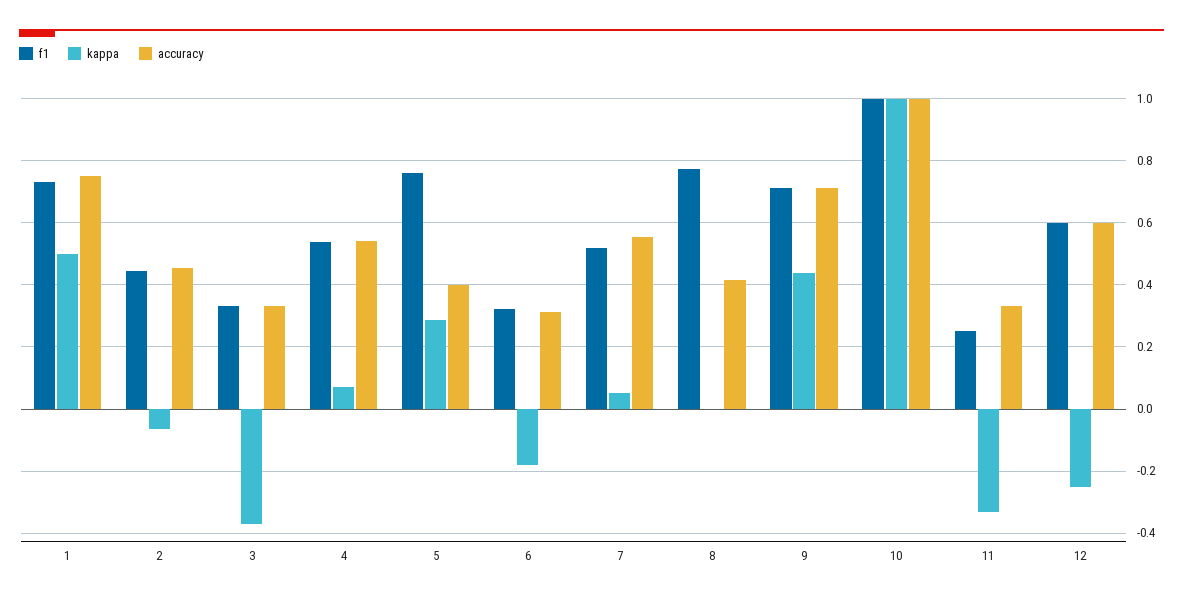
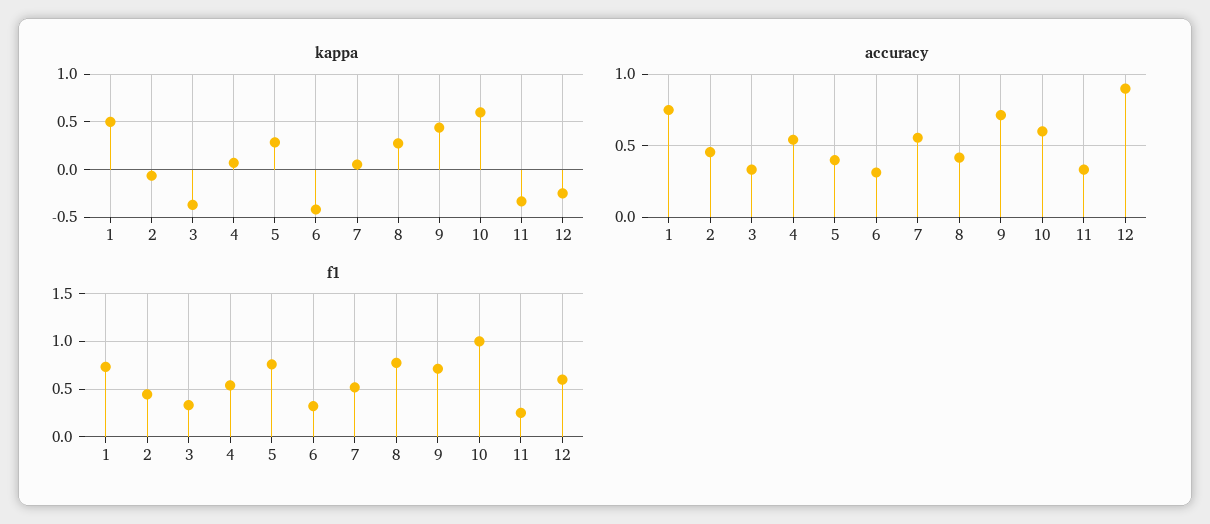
  {
    "f1": {
      "1": 0.74,
      "2": 0.44,
      "3": 0.34,
      "4": 0.54,
      "5": 0.76,
      "6": 0.32,
      "7": 0.52,
      "8": 0.78,
      "9": 0.72,
      "10": 1,
      "11": 0.26,
      "12": 0.6
    },
    "kappa": {
      "1": 0.5,
      "2": -0.06,
      "3": -0.38,
      "4": 0.08,
      "5": 0.28,
-     "6": -0.18,
+     "6": -0.4,
      "7": 0.06,
-     "8": 0,
+     "8": 0.3,
      "9": 0.44,
-     "10": 1,
+     "10": 0.6,
      "11": -0.34,
      "12": -0.26
    },
    "accuracy": {
      "1": 0.76,
      "2": 0.46,
      "3": 0.34,
      "4": 0.54,
      "5": 0.4,
      "6": 0.32,
      "7": 0.56,
      "8": 0.42,
      "9": 0.72,
-     "10": 1,
+     "10": 0.6,
      "11": 0.34,
-     "12": 0.6
+     "12": 0.9
    }
  }

